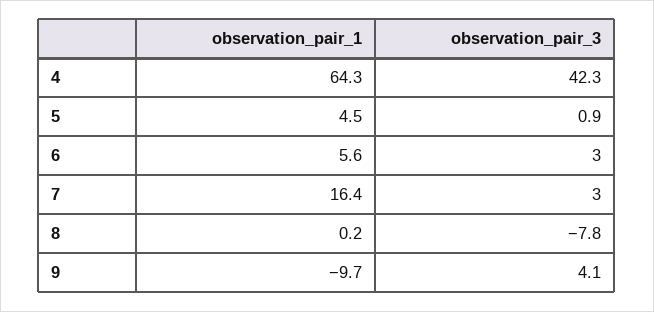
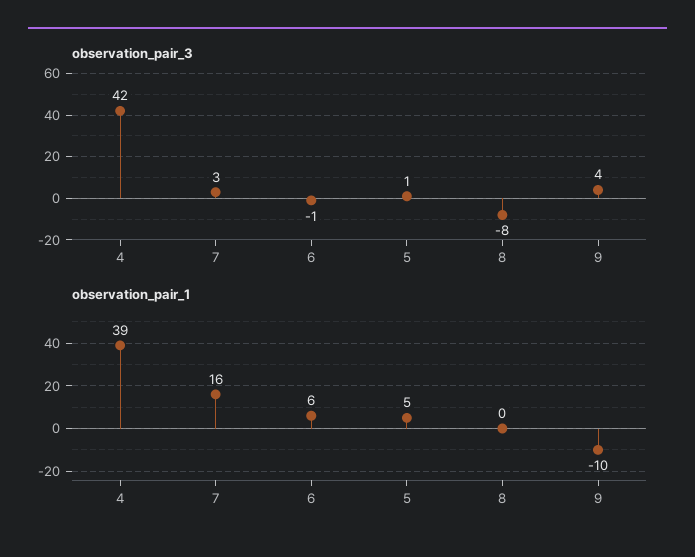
  {
    "observation_pair_1": {
-     "4": 64.3,
+     "4": 39,
      "5": 4.5,
      "6": 5.6,
      "7": 16.4,
      "8": 0.2,
      "9": -9.7
    },
    "observation_pair_3": {
      "4": 42.3,
      "5": 0.9,
-     "6": 3,
+     "6": -1,
      "7": 3,
      "8": -7.8,
      "9": 4.1
    }
  }

